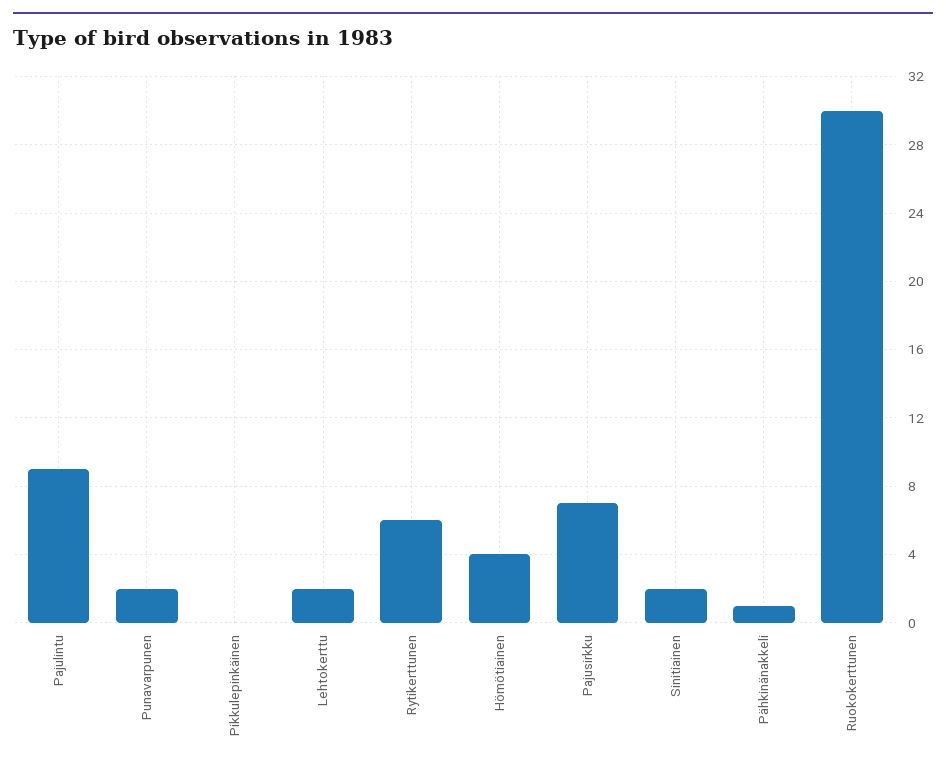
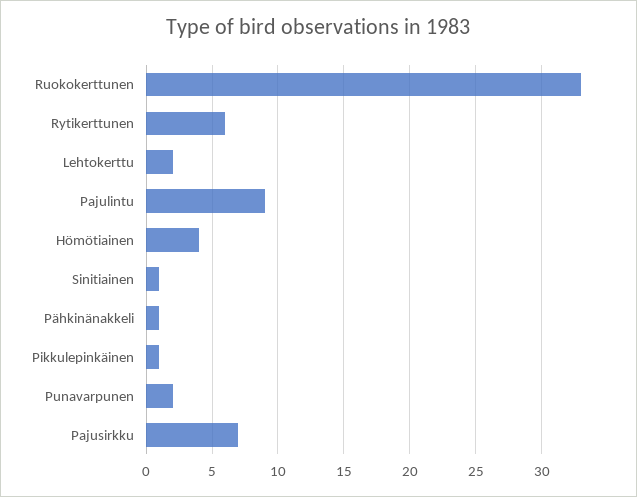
  {
    "Pajulintu": 9,
    "Punavarpunen": 2,
-   "Pikkulepinkäinen": 0,
+   "Pikkulepinkäinen": 1,
    "Lehtokerttu": 2,
    "Rytikerttunen": 6,
    "Hömötiainen": 4,
    "Pajusirkku": 7,
-   "Sinitiainen": 2,
+   "Sinitiainen": 1,
    "Pähkinänakkeli": 1,
-   "Ruokokerttunen": 30
+   "Ruokokerttunen": 33
  }

